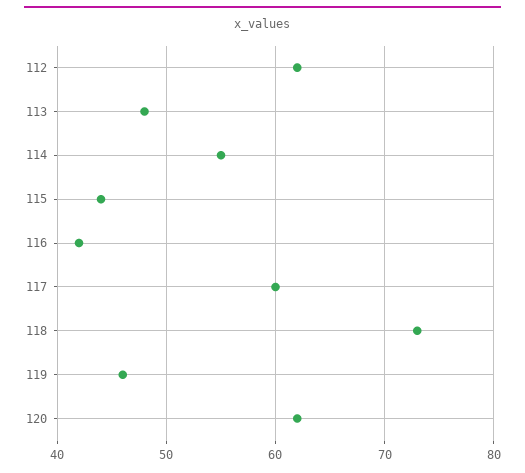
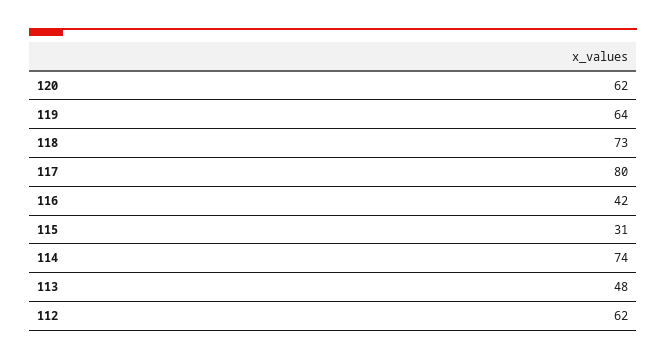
  {
    "112": 62,
    "113": 48,
-   "114": 55,
+   "114": 74,
-   "115": 44,
+   "115": 31,
    "116": 42,
-   "117": 60,
+   "117": 80,
    "118": 73,
-   "119": 46,
+   "119": 64,
    "120": 62
  }

